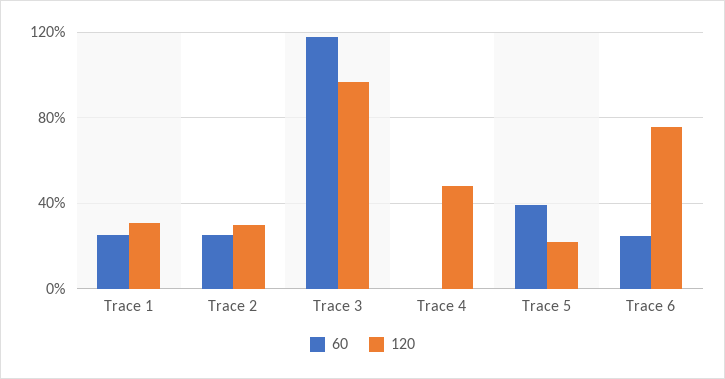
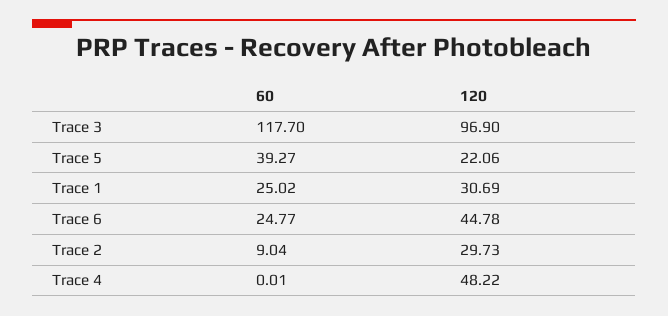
  {
    "60": {
      "Trace 1": 25.02,
-     "Trace 2": 25,
+     "Trace 2": 9.04,
      "Trace 3": 117.7,
      "Trace 4": 0.01,
      "Trace 5": 39.27,
      "Trace 6": 24.77
    },
    "120": {
      "Trace 1": 30.69,
      "Trace 2": 29.73,
      "Trace 3": 96.9,
      "Trace 4": 48.22,
      "Trace 5": 22.06,
-     "Trace 6": 75
+     "Trace 6": 44.78
    }
  }

